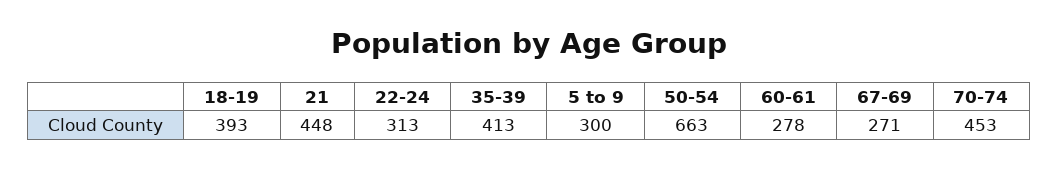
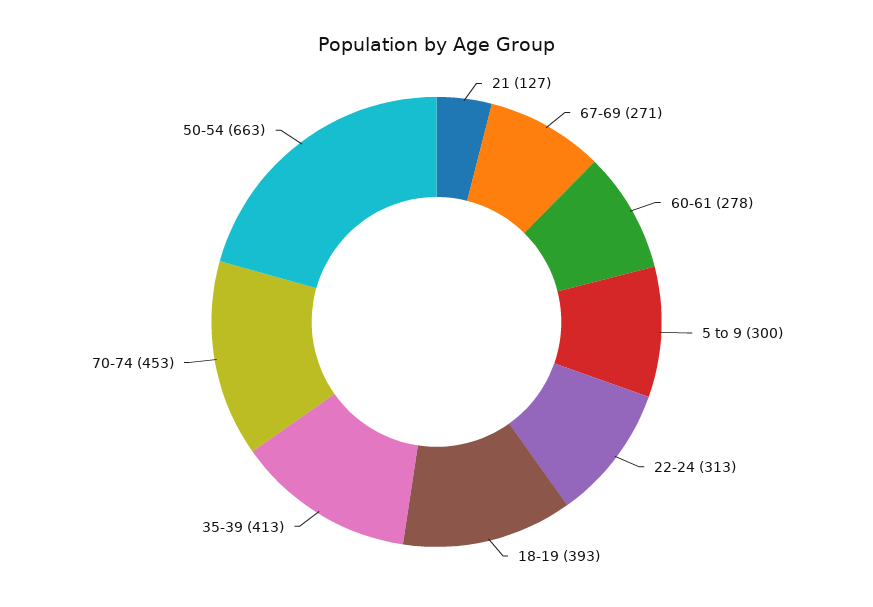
  {
    "18-19": 393,
-   "21": 448,
+   "21": 127,
    "22-24": 313,
    "35-39": 413,
    "5 to 9": 300,
    "50-54": 663,
    "60-61": 278,
    "67-69": 271,
    "70-74": 453
  }

